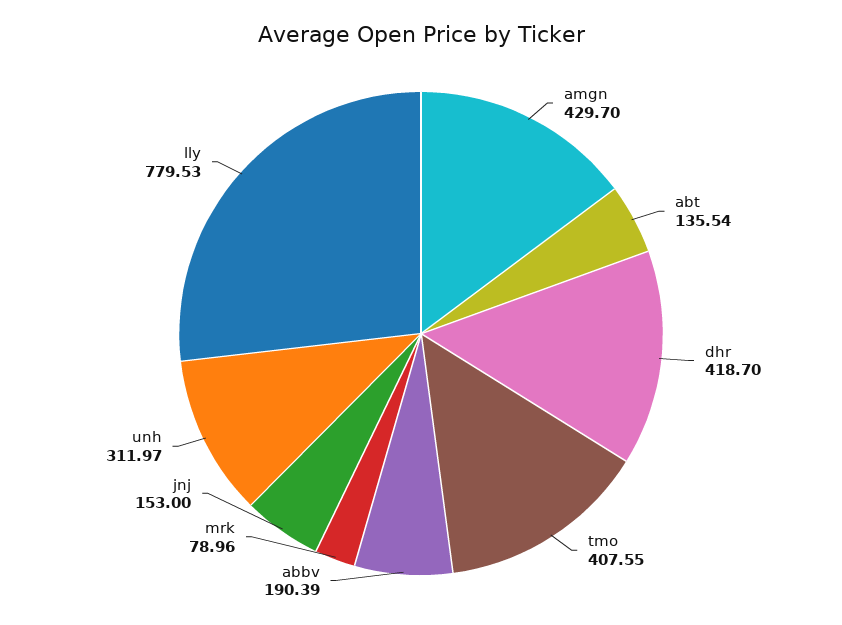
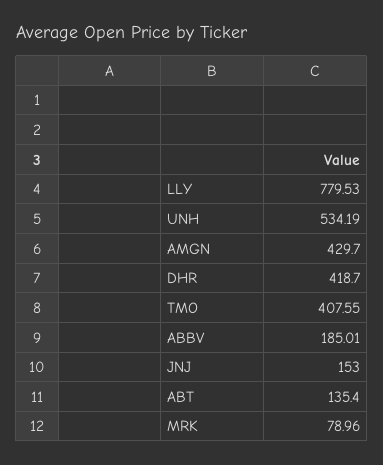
  {
    "amgn": 429.7,
-   "abt": 135.54,
+   "abt": 135.4,
    "dhr": 418.7,
    "tmo": 407.55,
-   "abbv": 190.39,
+   "abbv": 185.01,
    "mrk": 78.96,
    "jnj": 153,
-   "unh": 311.97,
+   "unh": 534.19,
    "lly": 779.53
  }

